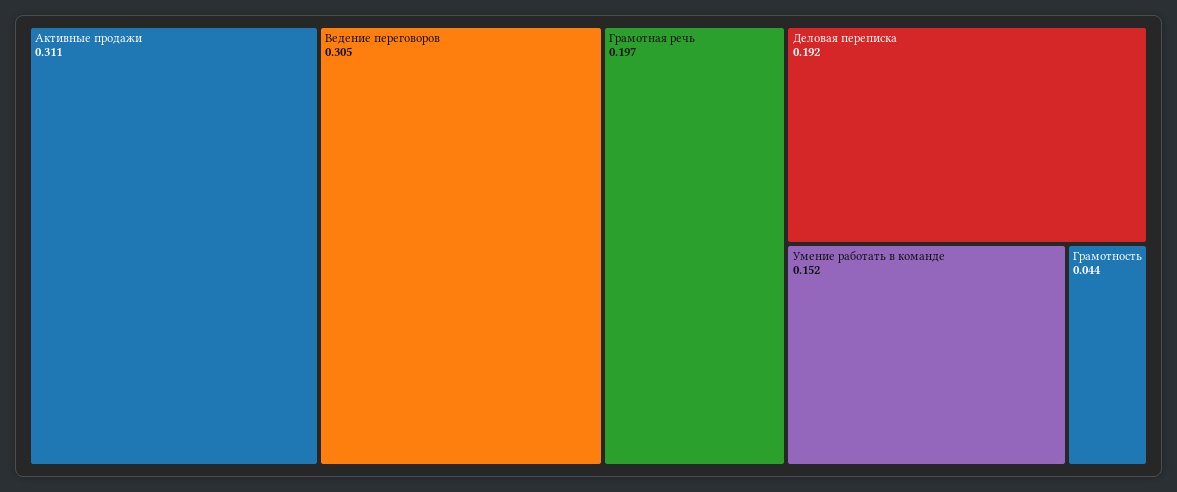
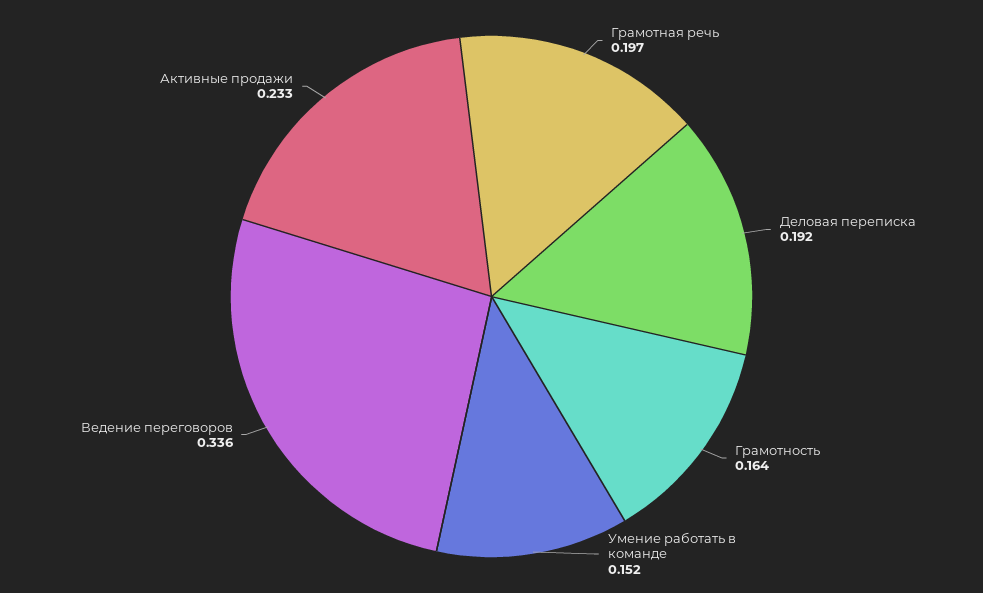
  {
-   "Активные продажи": 0.311,
+   "Активные продажи": 0.233,
-   "Ведение переговоров": 0.305,
+   "Ведение переговоров": 0.336,
    "Грамотная речь": 0.197,
    "Деловая переписка": 0.192,
    "Умение работать в команде": 0.152,
-   "Грамотность": 0.044
+   "Грамотность": 0.164
  }

